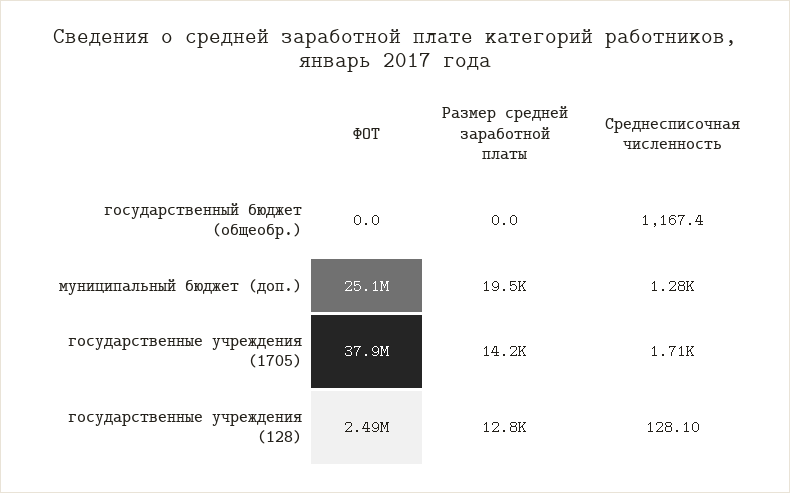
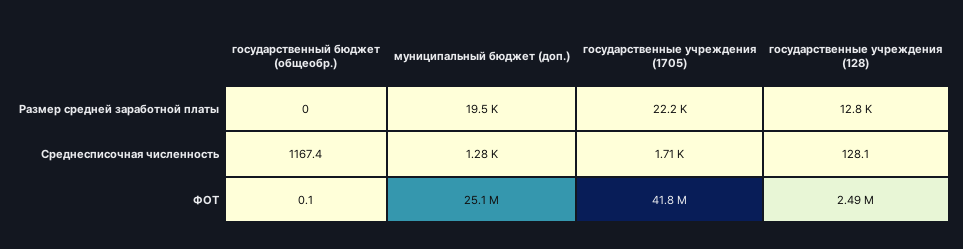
  {
    "ФОТ": {
-     "государственный бюджет (общеобр.)": 0,
+     "государственный бюджет (общеобр.)": 0.1,
      "муниципальный бюджет (доп.)": 25100000,
-     "государственные учреждения (1705)": 37900000,
+     "государственные учреждения (1705)": 41800000,
      "государственные учреждения (128)": 2490000
    },
    "Размер средней заработной платы": {
      "государственный бюджет (общеобр.)": 0,
      "муниципальный бюджет (доп.)": 19500,
-     "государственные учреждения (1705)": 14200,
+     "государственные учреждения (1705)": 22200,
      "государственные учреждения (128)": 12800
    },
    "Среднесписочная численность": {
      "государственный бюджет (общеобр.)": 1167.4,
      "муниципальный бюджет (доп.)": 1280,
      "государственные учреждения (1705)": 1710,
      "государственные учреждения (128)": 128.1
    }
  }

